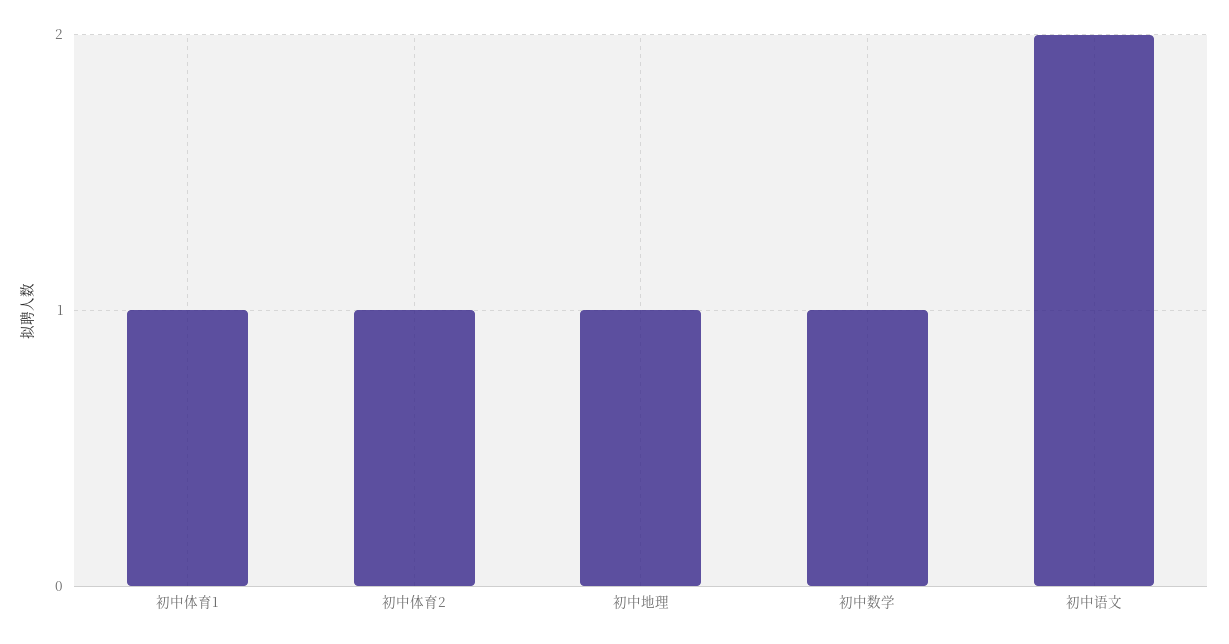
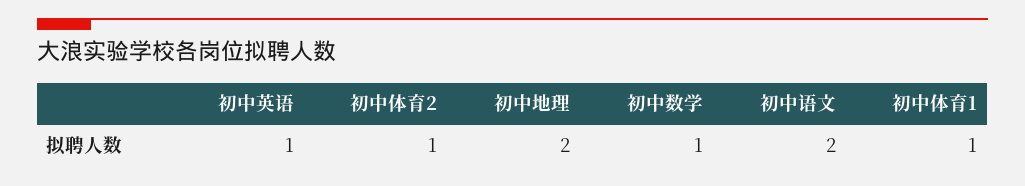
  {
    "初中体育1": 1,
    "初中体育2": 1,
-   "初中地理": 1,
+   "初中地理": 2,
    "初中数学": 1,
-   "初中语文": 2
+   "初中语文": 2,
+   "初中英语": 1
  }

